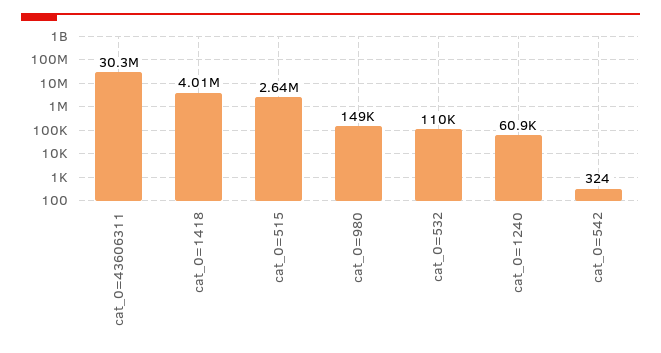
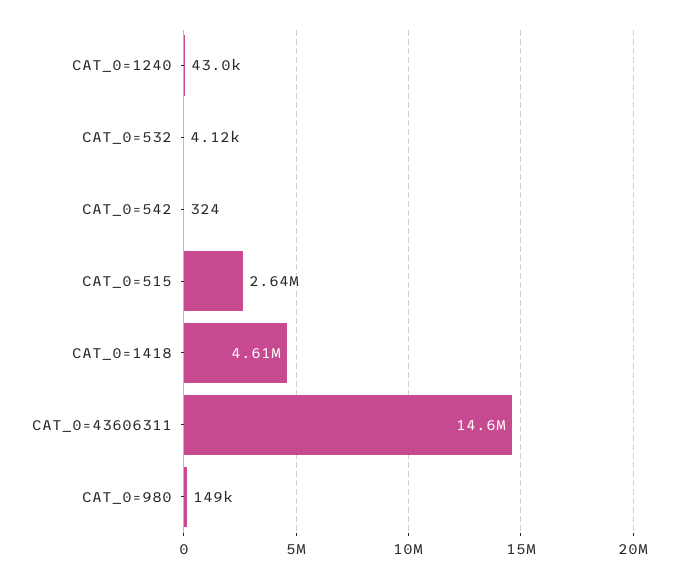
  {
-   "cat_0=43606311": 30300000,
+   "cat_0=43606311": 14600000,
-   "cat_0=1418": 4010000,
+   "cat_0=1418": 4610000,
    "cat_0=515": 2640000,
    "cat_0=980": 149000,
-   "cat_0=532": 110000,
+   "cat_0=532": 4120,
-   "cat_0=1240": 60900,
+   "cat_0=1240": 43000,
    "cat_0=542": 324
  }

